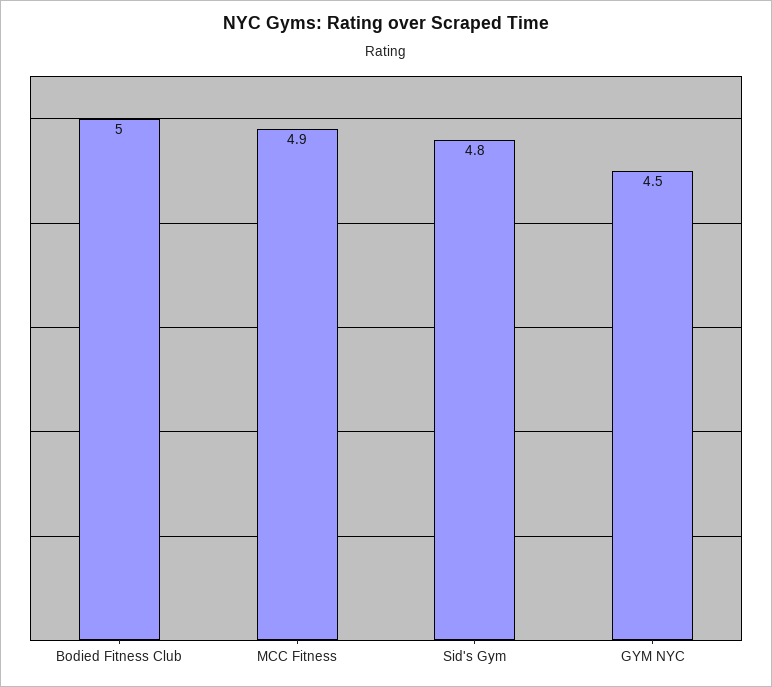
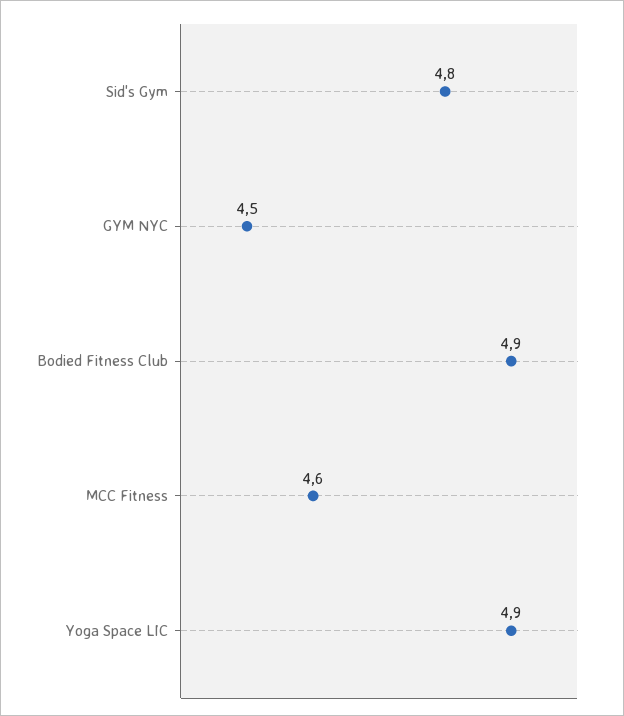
  {
-   "Bodied Fitness Club": 5,
+   "Bodied Fitness Club": 4.9,
-   "MCC Fitness": 4.9,
+   "MCC Fitness": 4.6,
    "Sid's Gym": 4.8,
-   "GYM NYC": 4.5
+   "GYM NYC": 4.5,
+   "Yoga Space LIC": 4.9
  }

